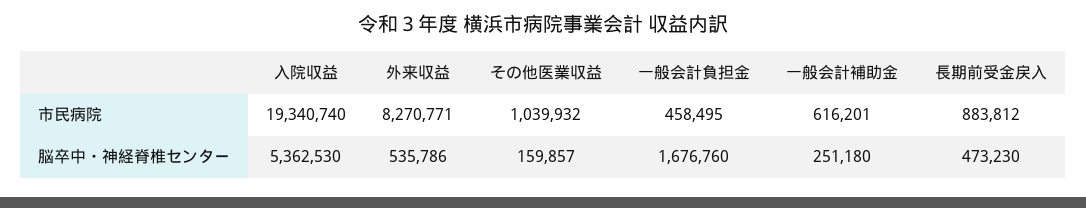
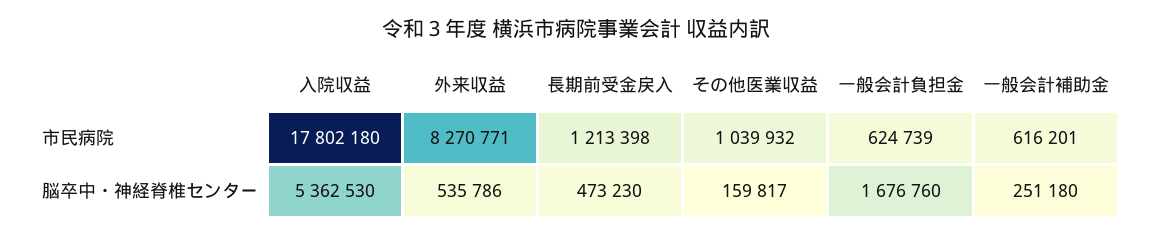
  {
    "入院収益": {
-     "市民病院": 19340740,
+     "市民病院": 17802180,
      "脳卒中・神経脊椎センター": 5362530
    },
    "外来収益": {
      "市民病院": 8270771,
      "脳卒中・神経脊椎センター": 535786
    },
    "その他医業収益": {
      "市民病院": 1039932,
-     "脳卒中・神経脊椎センター": 159857
+     "脳卒中・神経脊椎センター": 159817
    },
    "一般会計負担金": {
-     "市民病院": 458495,
+     "市民病院": 624739,
      "脳卒中・神経脊椎センター": 1676760
    },
    "一般会計補助金": {
      "市民病院": 616201,
      "脳卒中・神経脊椎センター": 251180
    },
    "長期前受金戻入": {
-     "市民病院": 883812,
+     "市民病院": 1213398,
      "脳卒中・神経脊椎センター": 473230
    }
  }

